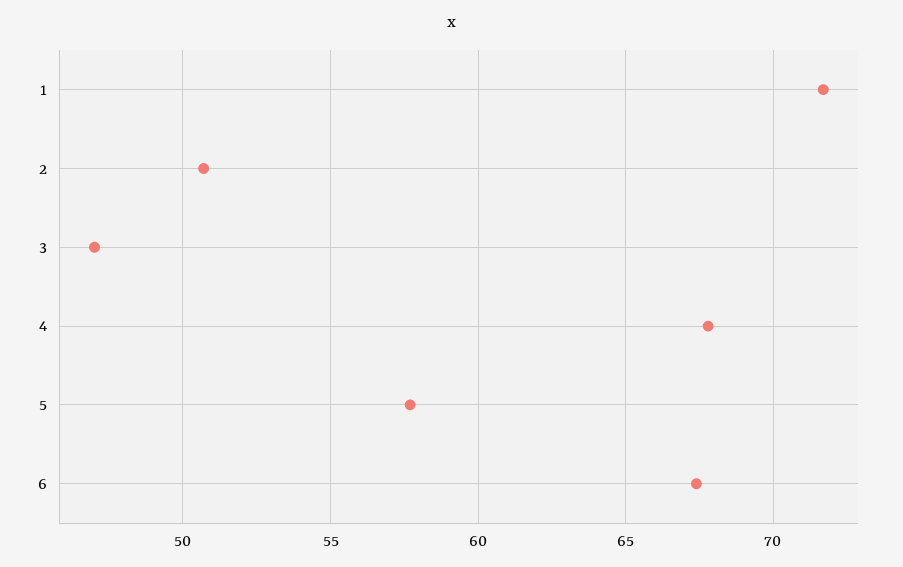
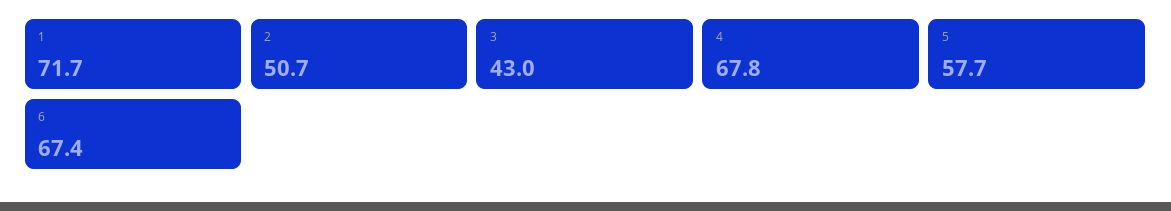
  {
    "1": 71.7,
    "2": 50.7,
-   "3": 47,
+   "3": 43,
    "4": 67.8,
    "5": 57.7,
    "6": 67.4
  }

